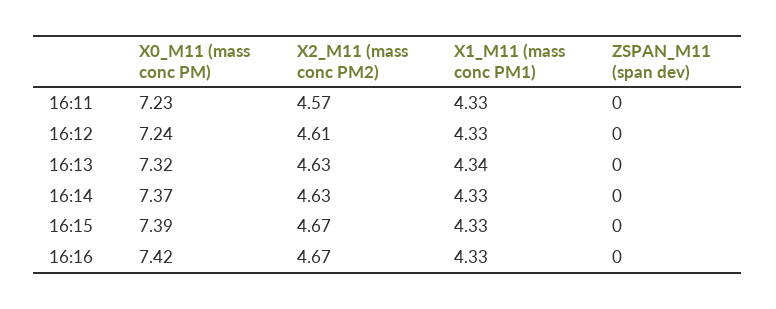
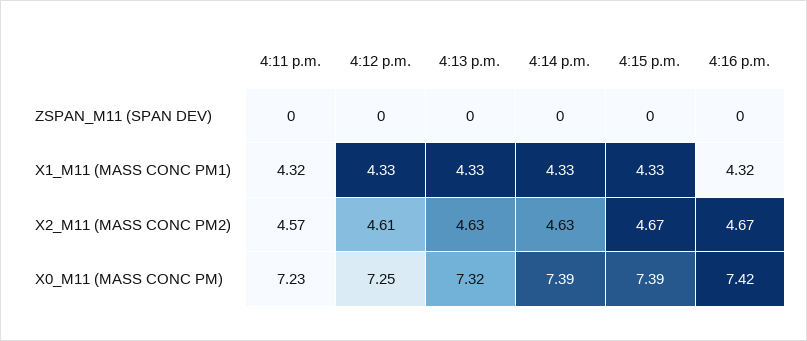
  {
    "X0_M11 (mass conc PM)": {
      "16:11": 7.23,
-     "16:12": 7.24,
+     "16:12": 7.25,
      "16:13": 7.32,
-     "16:14": 7.37,
+     "16:14": 7.39,
      "16:15": 7.39,
      "16:16": 7.42
    },
    "X2_M11 (mass conc PM2)": {
      "16:11": 4.57,
      "16:12": 4.61,
      "16:13": 4.63,
      "16:14": 4.63,
      "16:15": 4.67,
      "16:16": 4.67
    },
    "X1_M11 (mass conc PM1)": {
-     "16:11": 4.33,
+     "16:11": 4.32,
      "16:12": 4.33,
-     "16:13": 4.34,
+     "16:13": 4.33,
      "16:14": 4.33,
      "16:15": 4.33,
-     "16:16": 4.33
+     "16:16": 4.32
    },
    "ZSPAN_M11 (span dev)": {
      "16:11": 0,
      "16:12": 0,
      "16:13": 0,
      "16:14": 0,
      "16:15": 0,
      "16:16": 0
    }
  }

